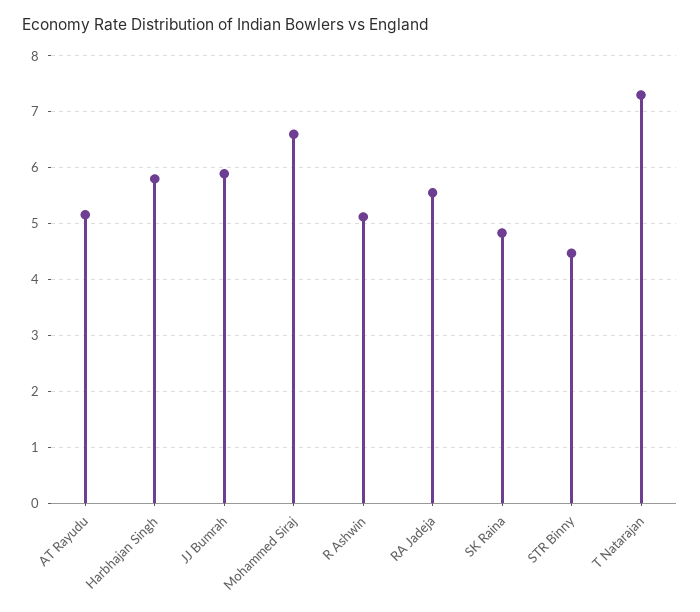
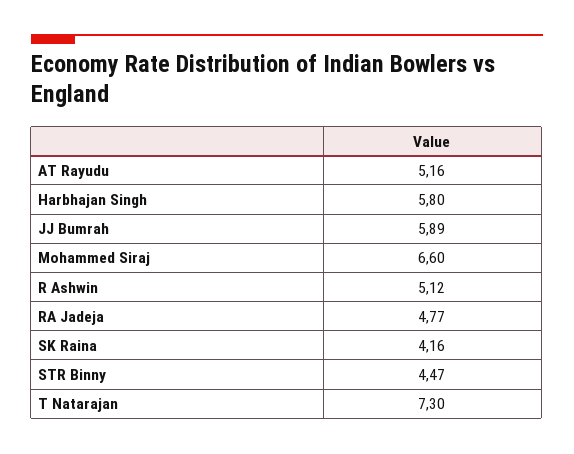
  {
    "AT Rayudu": 5.16,
    "Harbhajan Singh": 5.8,
    "JJ Bumrah": 5.89,
    "Mohammed Siraj": 6.6,
    "R Ashwin": 5.12,
-   "RA Jadeja": 5.6,
+   "RA Jadeja": 4.77,
-   "SK Raina": 4.8,
+   "SK Raina": 4.16,
    "STR Binny": 4.47,
    "T Natarajan": 7.3
  }

